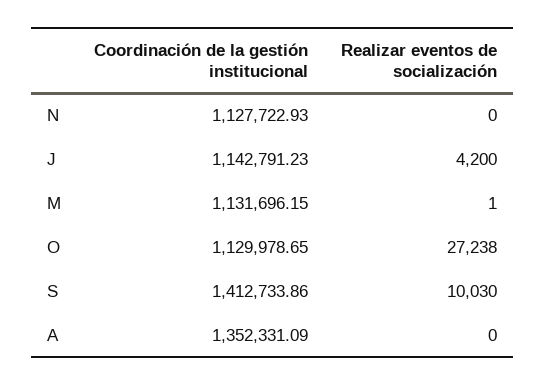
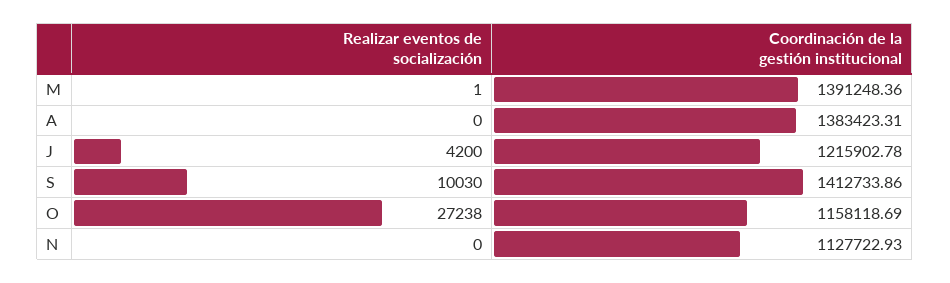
  {
    "Coordinación de la gestión institucional": {
      "N": 1127722.93,
-     "J": 1142791.23,
+     "J": 1215902.78,
-     "M": 1131696.15,
+     "M": 1391248.36,
-     "O": 1129978.65,
+     "O": 1158118.69,
      "S": 1412733.86,
-     "A": 1352331.09
+     "A": 1383423.31
    },
    "Realizar eventos de socialización": {
      "N": 0,
      "J": 4200,
      "M": 1,
      "O": 27238,
      "S": 10030,
      "A": 0
    }
  }

